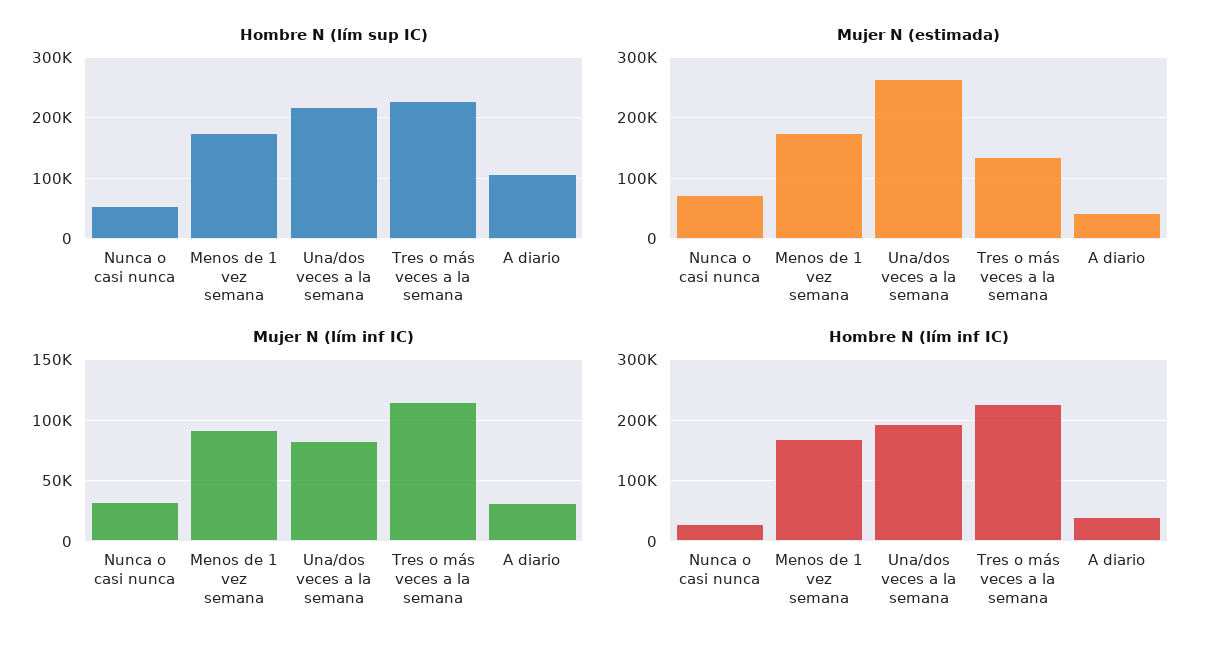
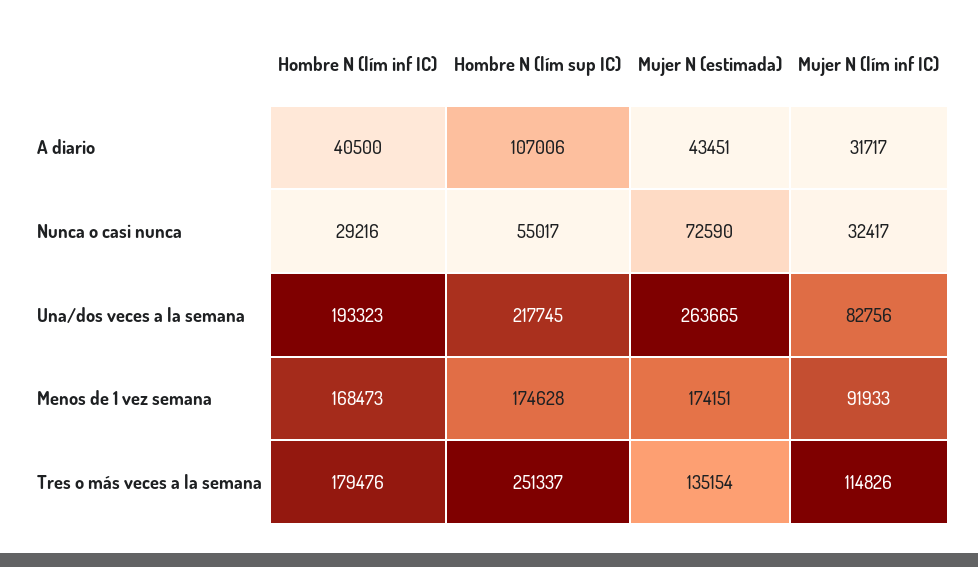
  {
    "Hombre N (lím sup IC)": {
      "Nunca o casi nunca": 55017,
      "Menos de 1 vez semana": 174628,
      "Una/dos veces a la semana": 217745,
-     "Tres o más veces a la semana": 230000,
+     "Tres o más veces a la semana": 251337,
      "A diario": 107006
    },
    "Mujer N (estimada)": {
      "Nunca o casi nunca": 72590,
      "Menos de 1 vez semana": 174151,
      "Una/dos veces a la semana": 263665,
      "Tres o más veces a la semana": 135154,
      "A diario": 43451
    },
    "Mujer N (lím inf IC)": {
      "Nunca o casi nunca": 32417,
      "Menos de 1 vez semana": 91933,
      "Una/dos veces a la semana": 82756,
      "Tres o más veces a la semana": 114826,
      "A diario": 31717
    },
    "Hombre N (lím inf IC)": {
      "Nunca o casi nunca": 29216,
      "Menos de 1 vez semana": 168473,
      "Una/dos veces a la semana": 193323,
-     "Tres o más veces a la semana": 230000,
+     "Tres o más veces a la semana": 179476,
      "A diario": 40500
    }
  }

